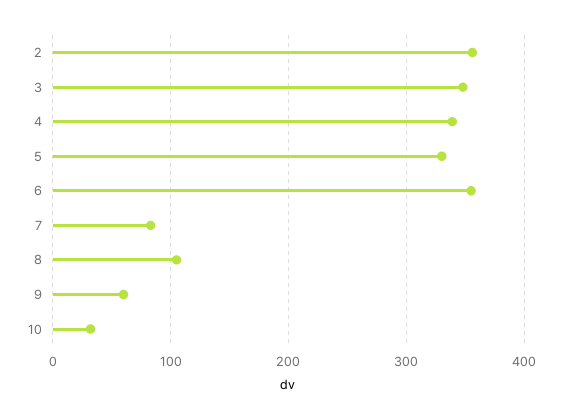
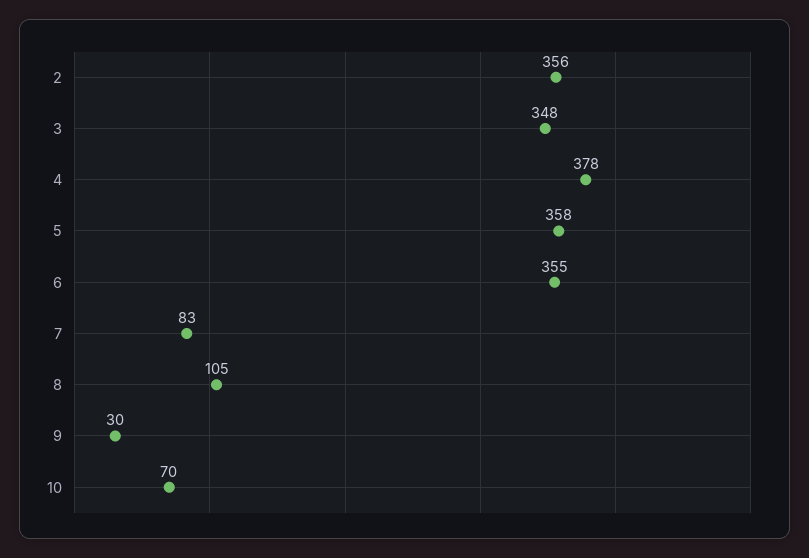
  {
    "2": 356,
    "3": 348,
-   "4": 340,
+   "4": 378,
-   "5": 330,
+   "5": 358,
    "6": 355,
    "7": 83,
    "8": 105,
-   "9": 60,
+   "9": 30,
-   "10": 30
+   "10": 70
  }

